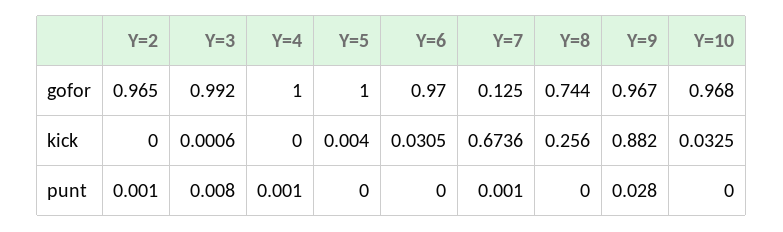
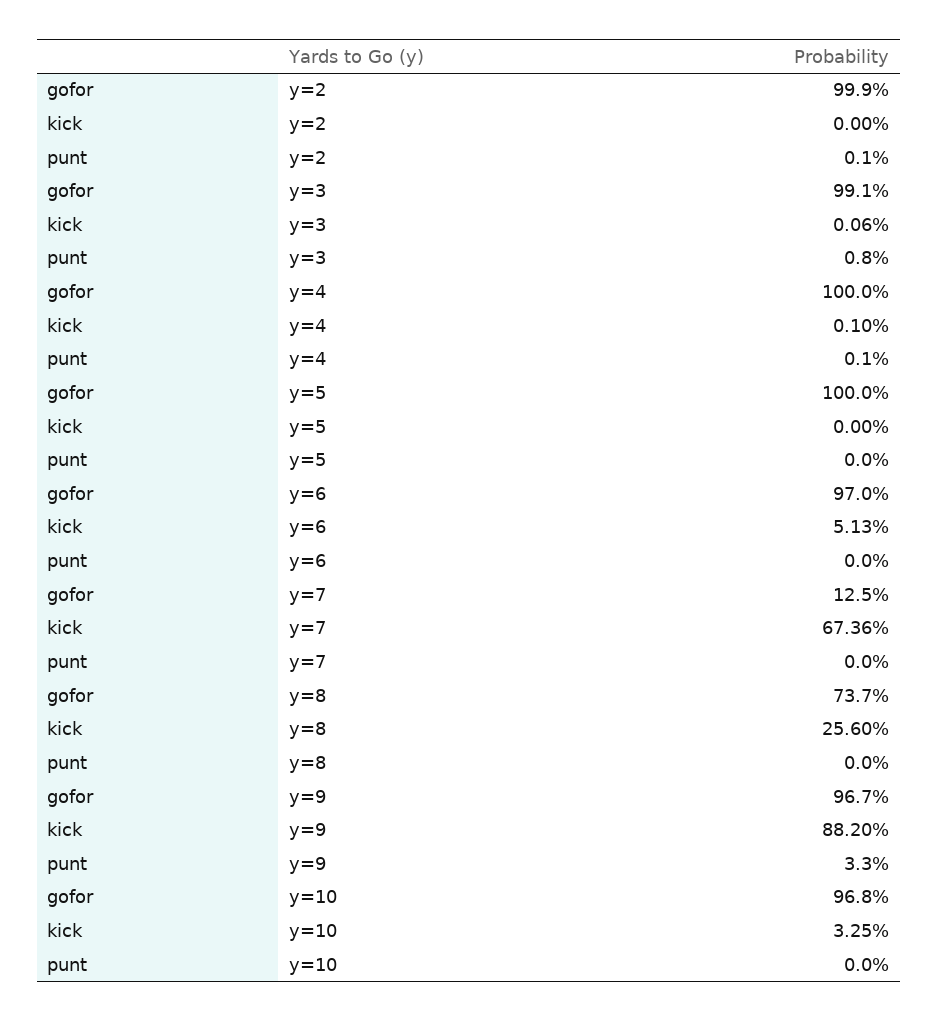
  {
    "Y=2": {
-     "gofor": 0.965,
+     "gofor": 0.999,
      "kick": 0,
      "punt": 0.001
    },
    "Y=3": {
-     "gofor": 0.992,
+     "gofor": 0.991,
      "kick": 0.0006,
      "punt": 0.008
    },
    "Y=4": {
      "gofor": 1,
-     "kick": 0,
+     "kick": 0.001,
      "punt": 0.001
    },
    "Y=5": {
      "gofor": 1,
-     "kick": 0.004,
+     "kick": 0,
      "punt": 0
    },
    "Y=6": {
      "gofor": 0.97,
-     "kick": 0.0305,
+     "kick": 0.0513,
      "punt": 0
    },
    "Y=7": {
      "gofor": 0.125,
      "kick": 0.6736,
-     "punt": 0.001
+     "punt": 0
    },
    "Y=8": {
-     "gofor": 0.744,
+     "gofor": 0.737,
      "kick": 0.256,
      "punt": 0
    },
    "Y=9": {
      "gofor": 0.967,
      "kick": 0.882,
-     "punt": 0.028
+     "punt": 0.033
    },
    "Y=10": {
      "gofor": 0.968,
      "kick": 0.0325,
      "punt": 0
    }
  }

